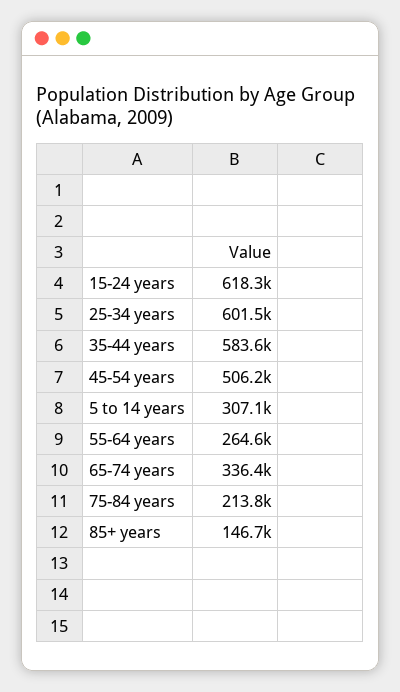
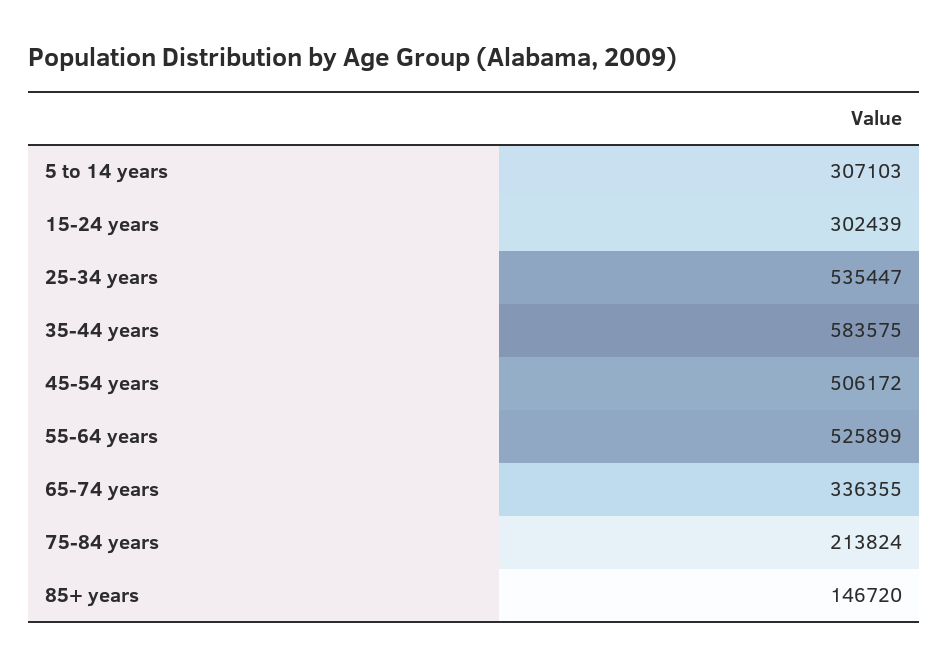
  {
-   "15-24 years": 618300,
+   "15-24 years": 302439,
-   "25-34 years": 601500,
+   "25-34 years": 535447,
    "35-44 years": 583575,
    "45-54 years": 506172,
    "5 to 14 years": 307103,
-   "55-64 years": 264600,
+   "55-64 years": 525899,
    "65-74 years": 336355,
    "75-84 years": 213824,
    "85+ years": 146720
  }

